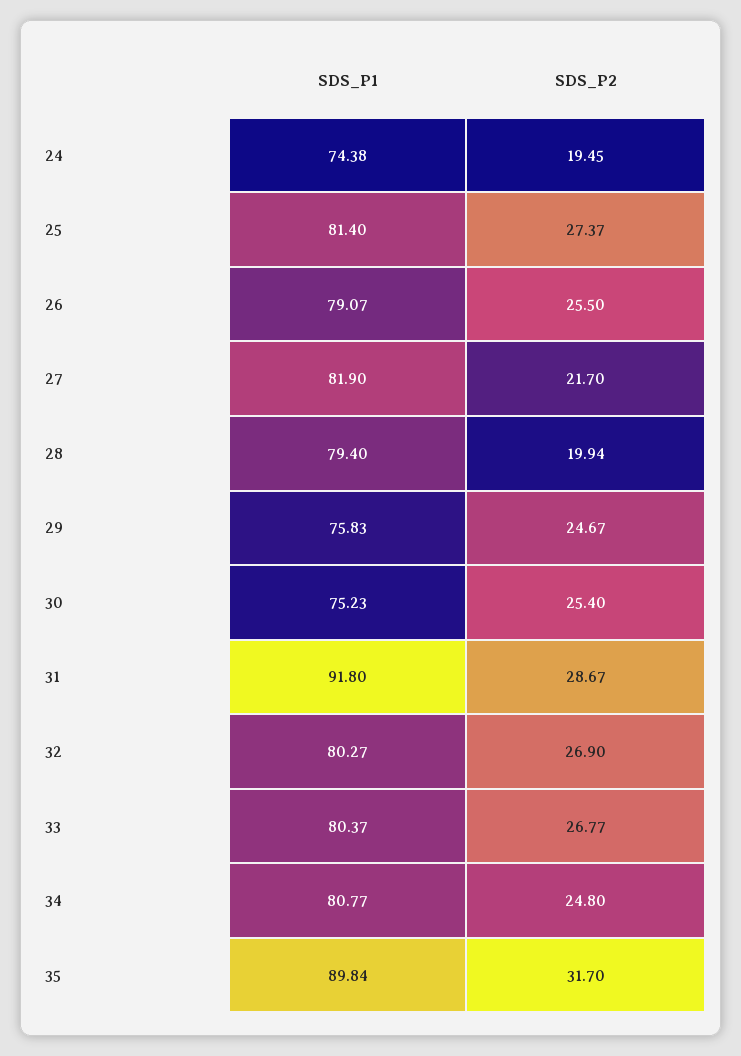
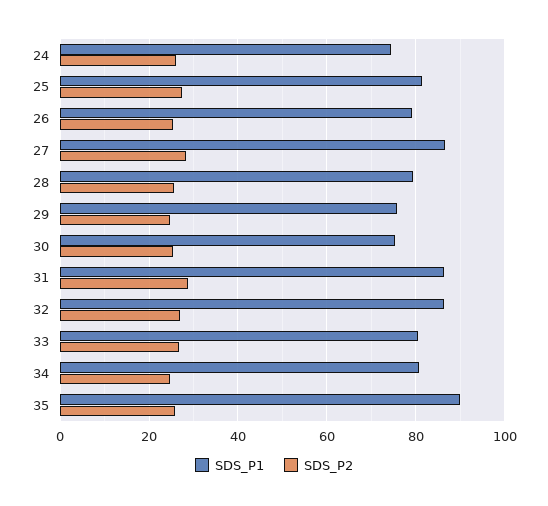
  {
    "SDS_P1": {
      "24": 74.38,
      "25": 81.4,
      "26": 79.07,
-     "27": 81.9,
+     "27": 86,
      "28": 79.4,
      "29": 75.83,
      "30": 75.23,
-     "31": 91.8,
+     "31": 86,
-     "32": 80.27,
+     "32": 86,
      "33": 80.37,
      "34": 80.77,
      "35": 89.84
    },
    "SDS_P2": {
-     "24": 19.45,
+     "24": 26,
      "25": 27.37,
      "26": 25.5,
-     "27": 21.7,
+     "27": 28,
-     "28": 19.94,
+     "28": 26,
      "29": 24.67,
      "30": 25.4,
      "31": 28.67,
      "32": 26.9,
      "33": 26.77,
      "34": 24.8,
-     "35": 31.7
+     "35": 26
    }
  }

